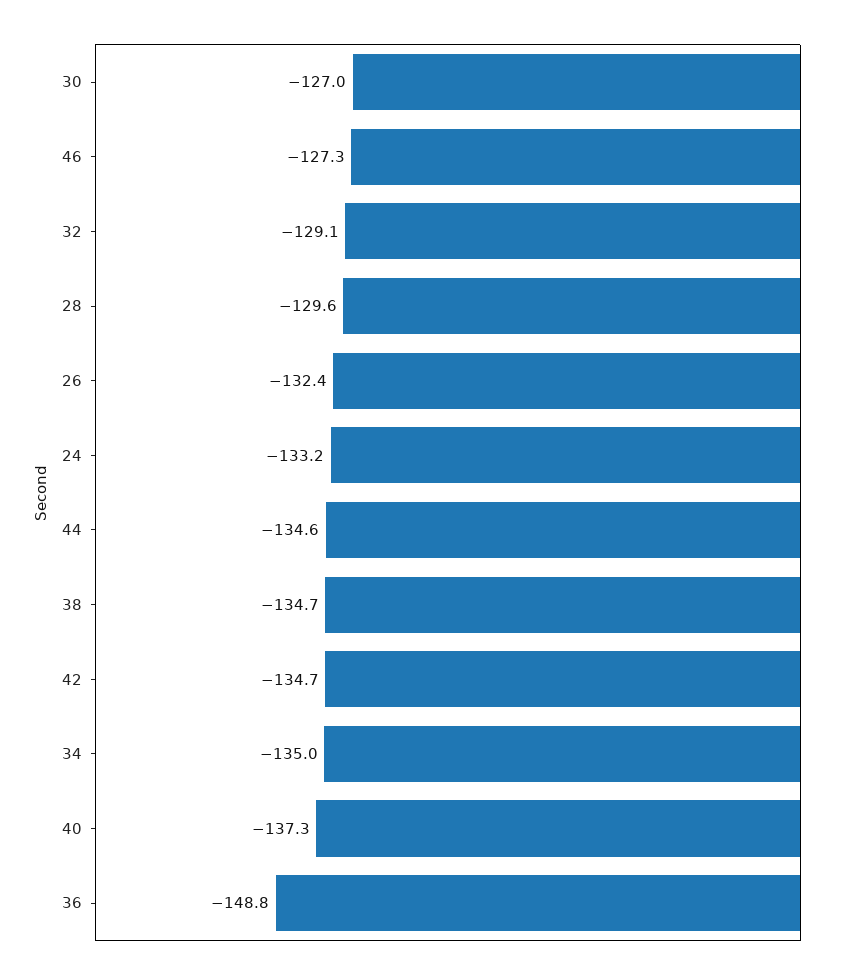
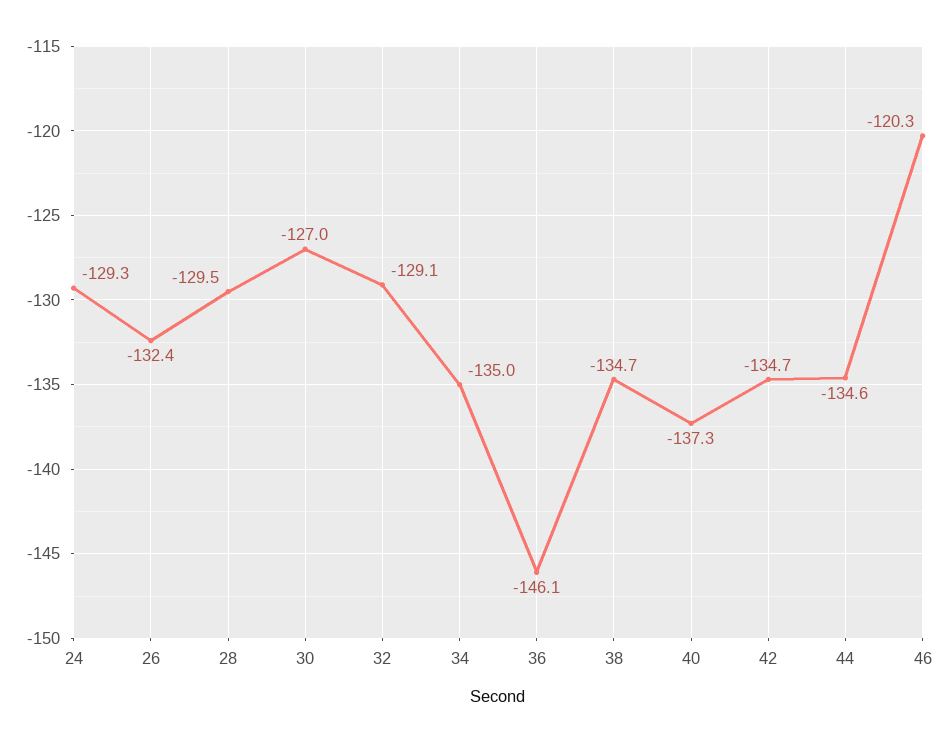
  {
    "30": -127,
-   "46": -127.3,
+   "46": -120.3,
    "32": -129.1,
-   "28": -129.6,
+   "28": -129.5,
    "26": -132.4,
-   "24": -133.2,
+   "24": -129.3,
    "44": -134.6,
    "38": -134.7,
    "42": -134.7,
    "34": -135,
    "40": -137.3,
-   "36": -148.8
+   "36": -146.1
  }

